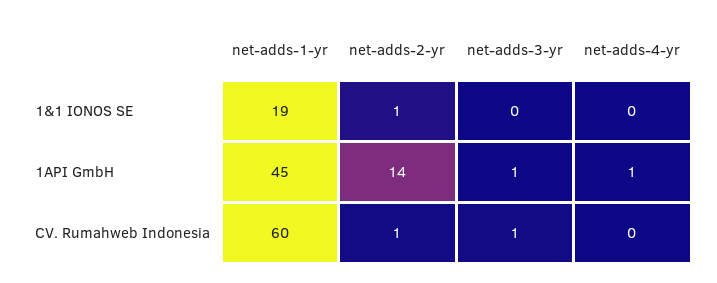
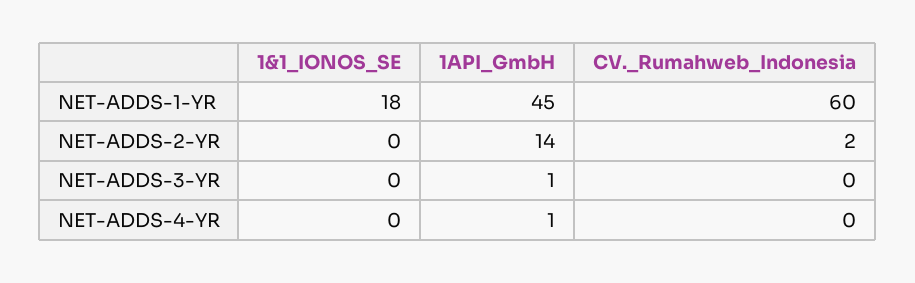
  {
    "net-adds-1-yr": {
-     "1&1 IONOS SE": 19,
+     "1&1 IONOS SE": 18,
      "1API GmbH": 45,
      "CV. Rumahweb Indonesia": 60
    },
    "net-adds-2-yr": {
-     "1&1 IONOS SE": 1,
+     "1&1 IONOS SE": 0,
      "1API GmbH": 14,
-     "CV. Rumahweb Indonesia": 1
+     "CV. Rumahweb Indonesia": 2
    },
    "net-adds-3-yr": {
      "1&1 IONOS SE": 0,
      "1API GmbH": 1,
-     "CV. Rumahweb Indonesia": 1
+     "CV. Rumahweb Indonesia": 0
    },
    "net-adds-4-yr": {
      "1&1 IONOS SE": 0,
      "1API GmbH": 1,
      "CV. Rumahweb Indonesia": 0
    }
  }

